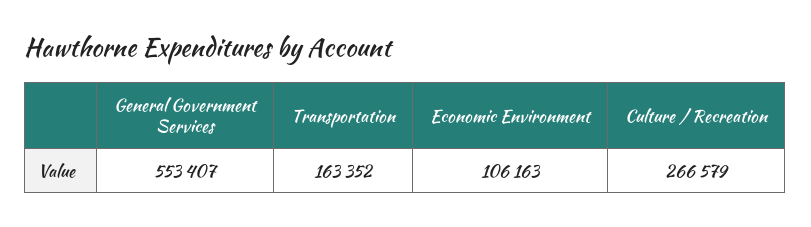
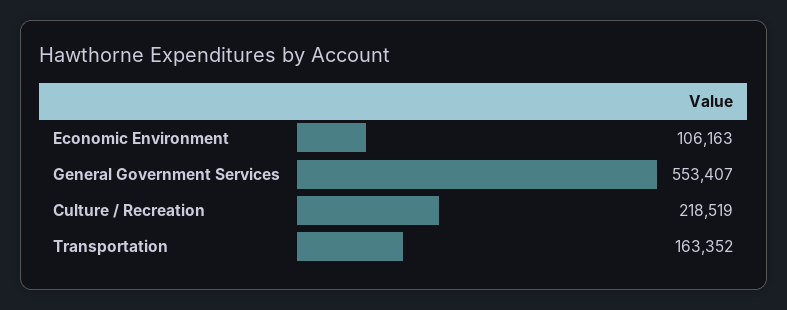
  {
    "General Government Services": 553407,
    "Transportation": 163352,
    "Economic Environment": 106163,
-   "Culture / Recreation": 266579
+   "Culture / Recreation": 218519
  }

